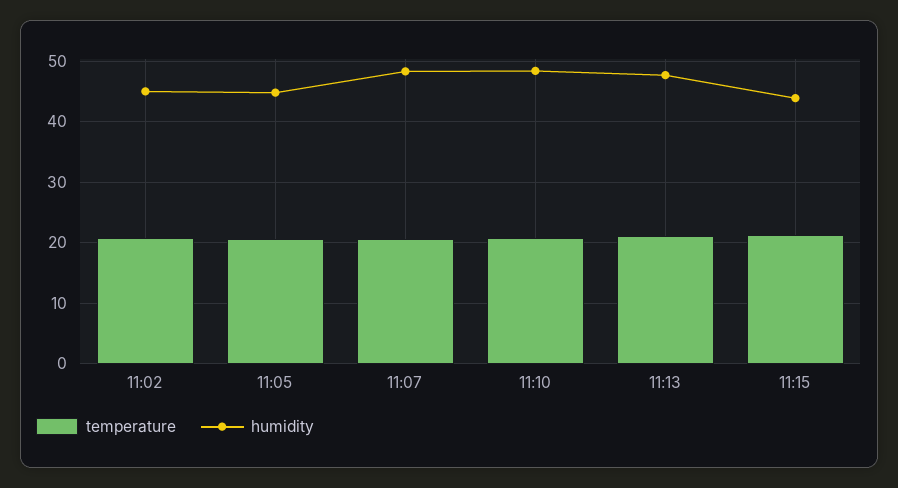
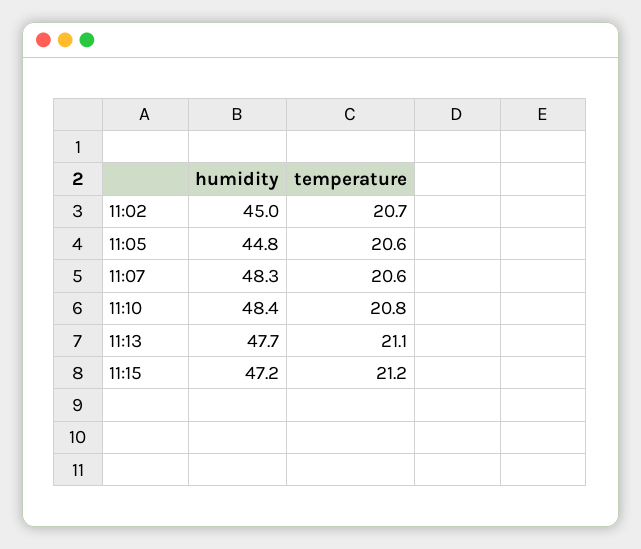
  {
    "temperature": {
      "11:02": 20.7,
      "11:05": 20.6,
      "11:07": 20.6,
      "11:10": 20.8,
      "11:13": 21.1,
      "11:15": 21.2
    },
    "humidity": {
      "11:02": 45,
      "11:05": 44.8,
      "11:07": 48.3,
      "11:10": 48.4,
      "11:13": 47.7,
-     "11:15": 44
+     "11:15": 47.2
    }
  }

